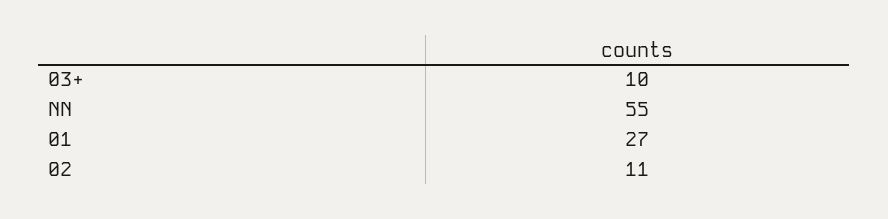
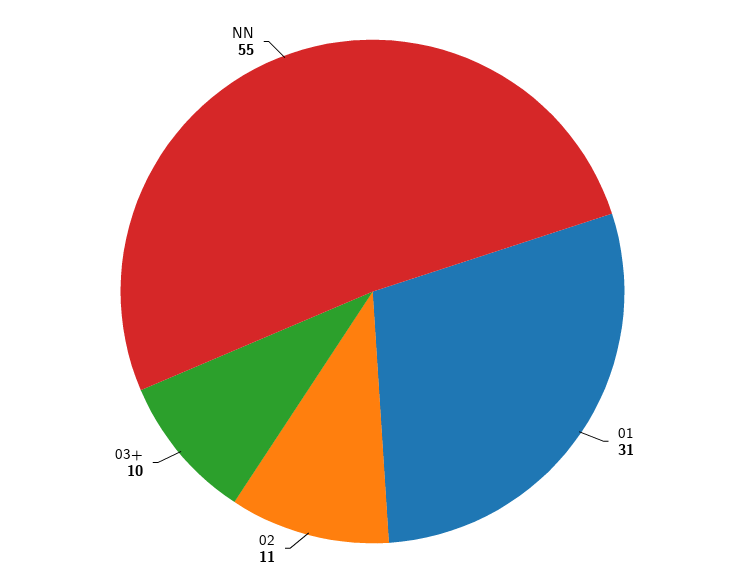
  {
    "03+": 10,
    "NN": 55,
-   "01": 27,
+   "01": 31,
    "02": 11
  }

